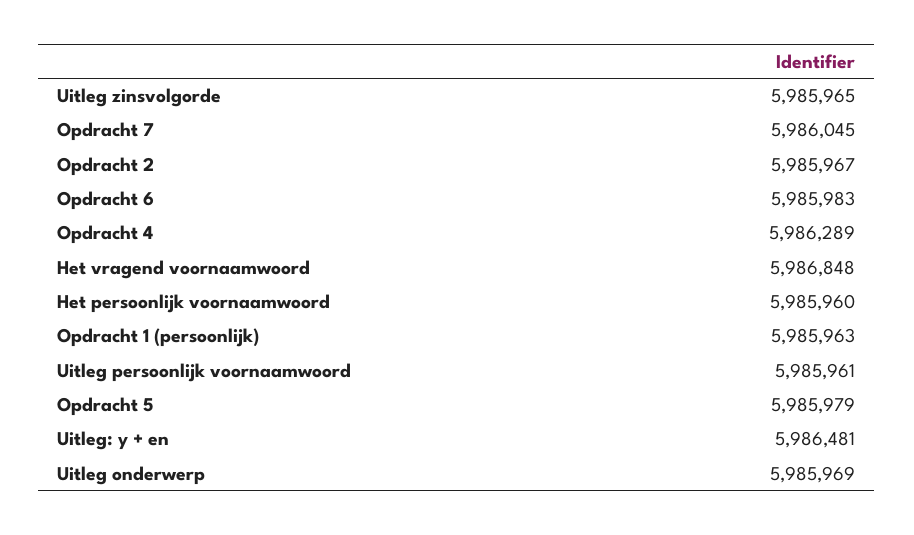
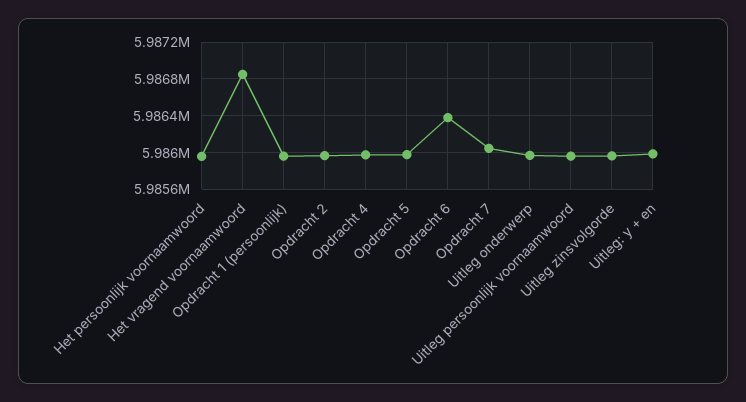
  {
    "Uitleg zinsvolgorde": 5985965,
    "Opdracht 7": 5986045,
    "Opdracht 2": 5985967,
-   "Opdracht 6": 5985983,
+   "Opdracht 6": 5986400,
-   "Opdracht 4": 5986289,
+   "Opdracht 4": 5986000,
    "Het vragend voornaamwoord": 5986848,
    "Het persoonlijk voornaamwoord": 5985960,
    "Opdracht 1 (persoonlijk)": 5985963,
    "Uitleg persoonlijk voornaamwoord": 5985961,
    "Opdracht 5": 5985979,
-   "Uitleg: y + en": 5986481,
+   "Uitleg: y + en": 5986000,
    "Uitleg onderwerp": 5985969
  }

